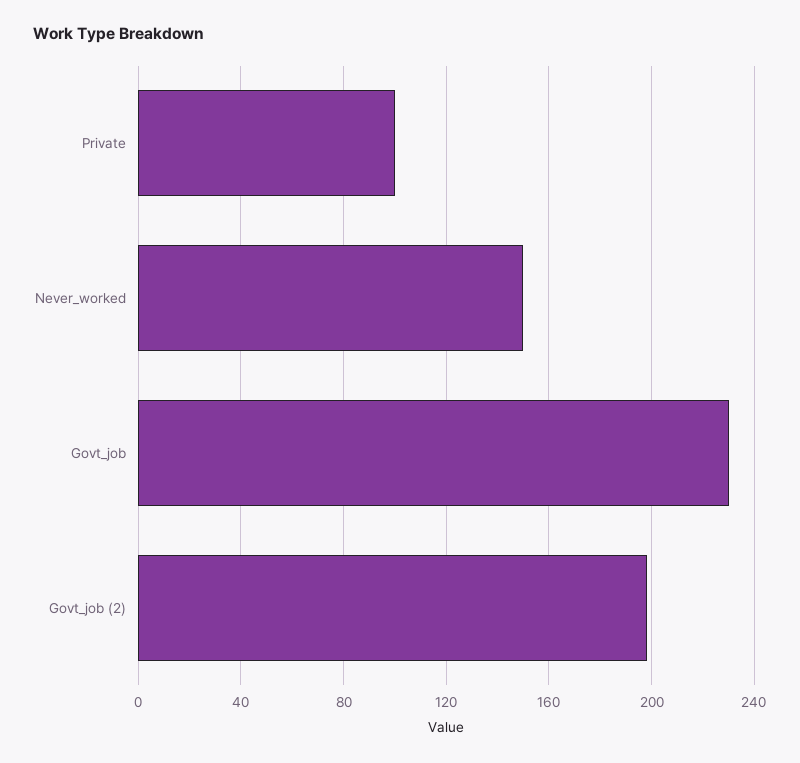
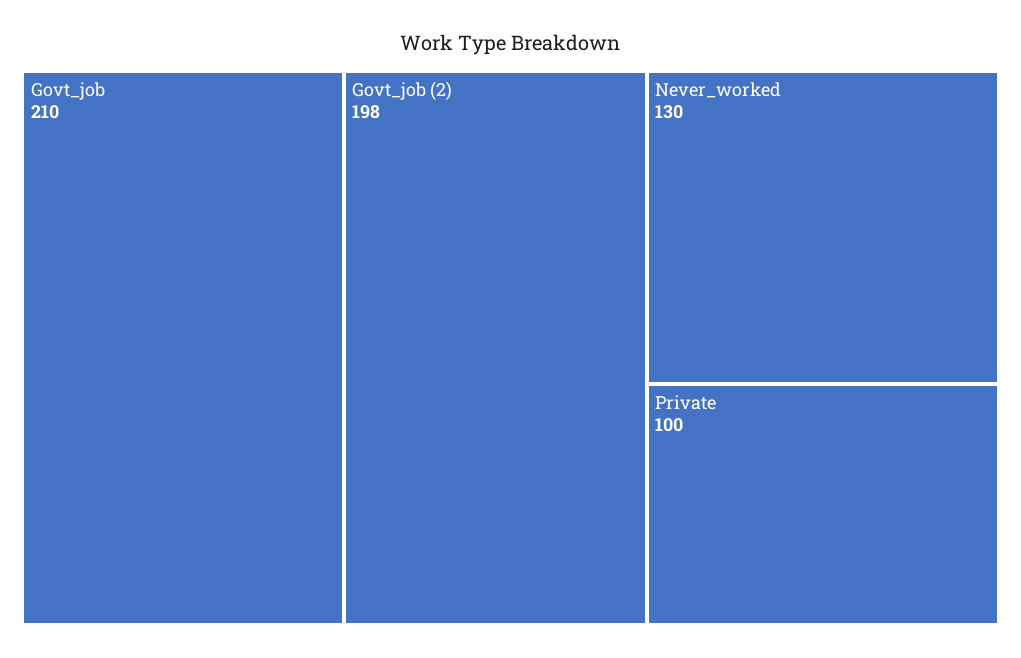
  {
    "Private": 100,
-   "Never_worked": 150,
+   "Never_worked": 130,
-   "Govt_job": 230,
+   "Govt_job": 210,
    "Govt_job (2)": 198
  }

